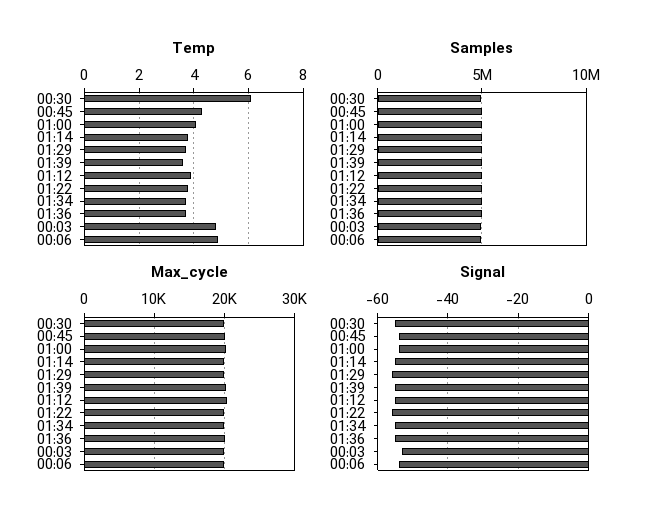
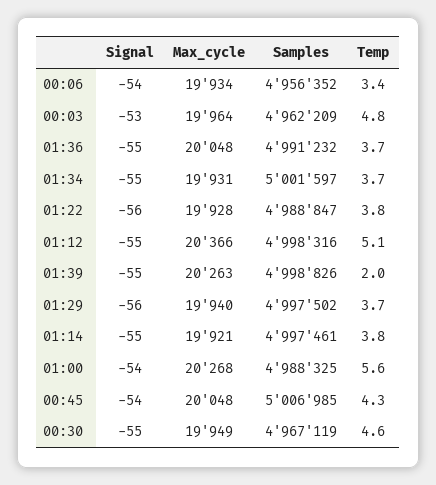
  {
    "Temp": {
-     "00:30": 6,
+     "00:30": 4.6,
      "00:45": 4.3,
-     "01:00": 4,
+     "01:00": 5.6,
      "01:14": 3.8,
      "01:29": 3.7,
-     "01:39": 3.5,
+     "01:39": 2,
-     "01:12": 4,
+     "01:12": 5.1,
      "01:22": 3.8,
      "01:34": 3.7,
      "01:36": 3.7,
      "00:03": 4.8,
-     "00:06": 5
+     "00:06": 3.4
    },
    "Samples": {
      "00:30": 4967119,
      "00:45": 5006985,
      "01:00": 4988325,
      "01:14": 4997461,
      "01:29": 4997502,
      "01:39": 4998826,
      "01:12": 4998316,
      "01:22": 4988847,
      "01:34": 5001597,
      "01:36": 4991232,
      "00:03": 4962209,
      "00:06": 4956352
    },
    "Max_cycle": {
      "00:30": 19949,
      "00:45": 20048,
      "01:00": 20268,
      "01:14": 19921,
      "01:29": 19940,
      "01:39": 20263,
      "01:12": 20366,
      "01:22": 19928,
      "01:34": 19931,
      "01:36": 20048,
      "00:03": 19964,
      "00:06": 19934
    },
    "Signal": {
      "00:30": -55,
      "00:45": -54,
      "01:00": -54,
      "01:14": -55,
      "01:29": -56,
      "01:39": -55,
      "01:12": -55,
      "01:22": -56,
      "01:34": -55,
      "01:36": -55,
      "00:03": -53,
      "00:06": -54
    }
  }

